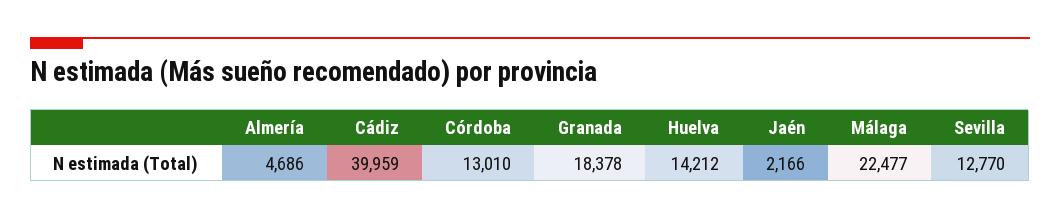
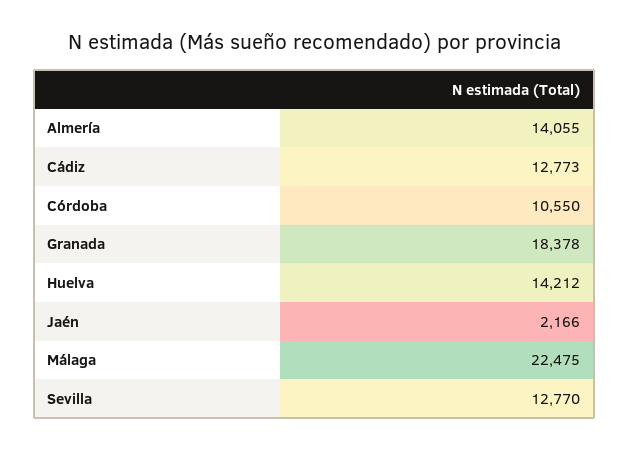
  {
-   "Almería": 4686,
+   "Almería": 14055,
-   "Cádiz": 39959,
+   "Cádiz": 12773,
-   "Córdoba": 13010,
+   "Córdoba": 10550,
    "Granada": 18378,
    "Huelva": 14212,
    "Jaén": 2166,
-   "Málaga": 22477,
+   "Málaga": 22475,
    "Sevilla": 12770
  }

